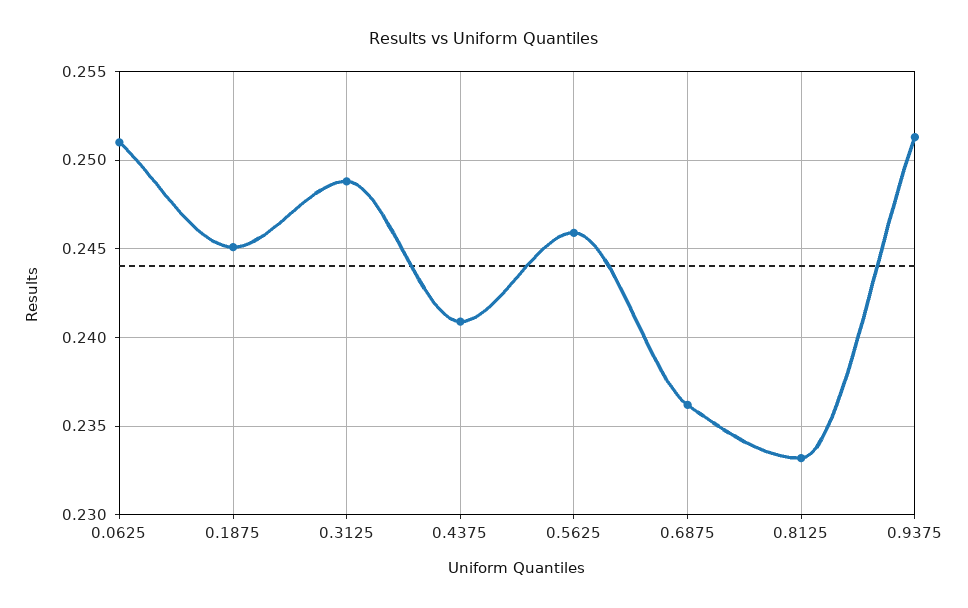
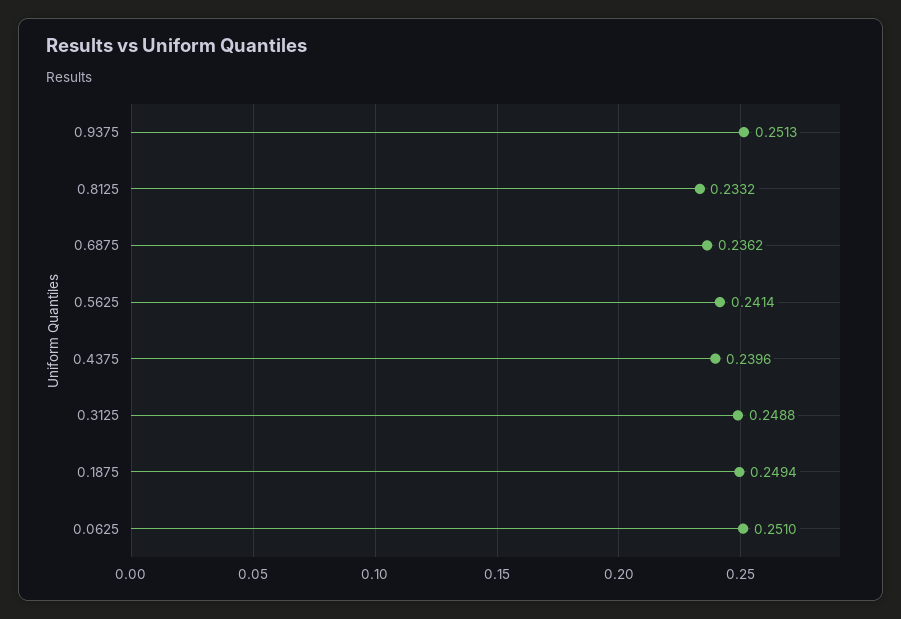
  {
    "0.0625": 0.251,
-   "0.1875": 0.245,
+   "0.1875": 0.2494,
    "0.3125": 0.2488,
-   "0.4375": 0.241,
+   "0.4375": 0.2396,
-   "0.5625": 0.246,
+   "0.5625": 0.2414,
    "0.6875": 0.2362,
    "0.8125": 0.2332,
    "0.9375": 0.2513
  }

